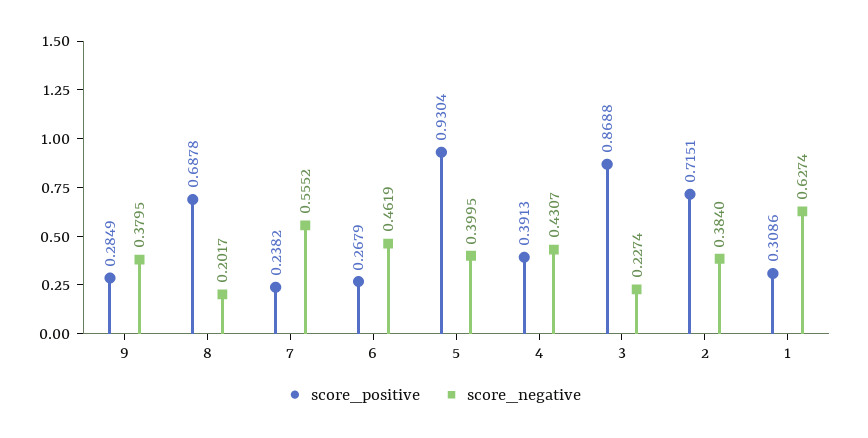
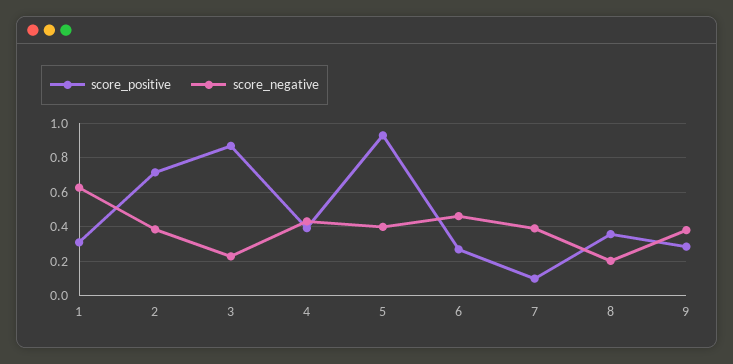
  {
    "score_positive": {
      "9": 0.2849,
-     "8": 0.6878,
+     "8": 0.35,
-     "7": 0.2382,
+     "7": 0.1,
      "6": 0.2679,
      "5": 0.9304,
      "4": 0.3913,
      "3": 0.8688,
      "2": 0.7151,
      "1": 0.3086
    },
    "score_negative": {
      "9": 0.3795,
      "8": 0.2017,
-     "7": 0.5552,
+     "7": 0.4,
      "6": 0.4619,
      "5": 0.3995,
      "4": 0.4307,
      "3": 0.2274,
      "2": 0.384,
      "1": 0.6274
    }
  }

